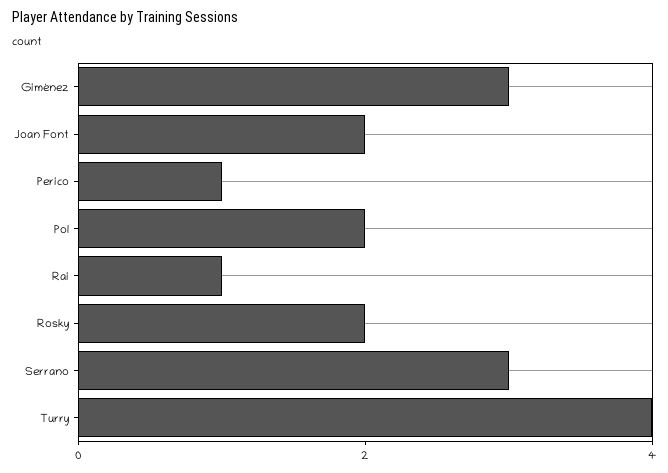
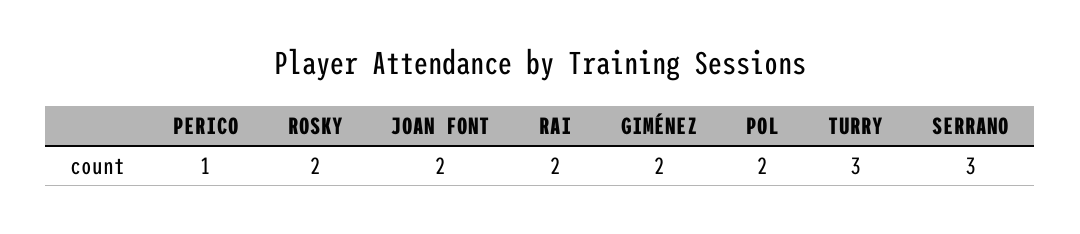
  {
-   "Giménez": 3,
+   "Giménez": 2,
    "Joan Font": 2,
    "Perico": 1,
    "Pol": 2,
-   "Rai": 1,
+   "Rai": 2,
    "Rosky": 2,
    "Serrano": 3,
-   "Turry": 4
+   "Turry": 3
  }

